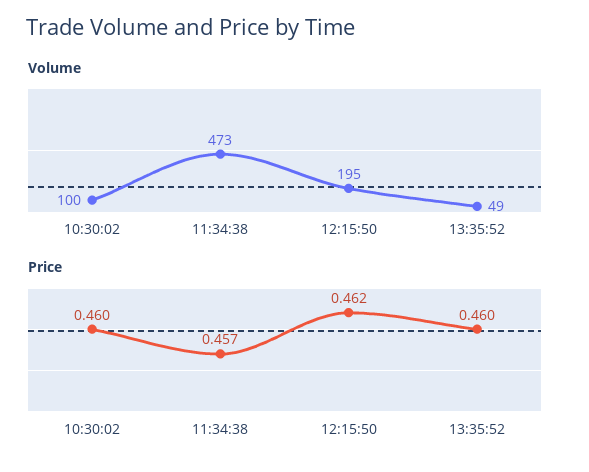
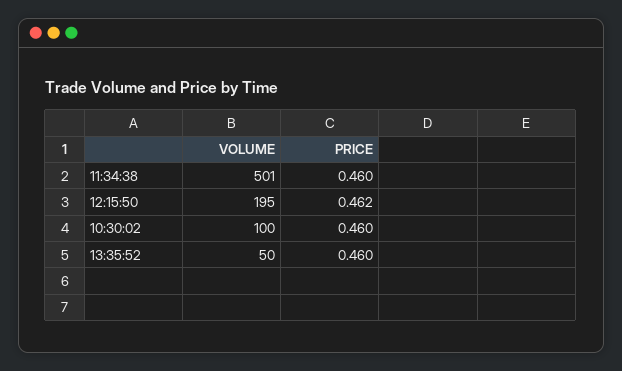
  {
    "Volume": {
      "10:30:02": 100,
-     "11:34:38": 473,
+     "11:34:38": 501,
      "12:15:50": 195,
-     "13:35:52": 49
+     "13:35:52": 50
    },
    "Price": {
      "10:30:02": 0.46,
-     "11:34:38": 0.457,
+     "11:34:38": 0.46,
      "12:15:50": 0.462,
      "13:35:52": 0.46
    }
  }

